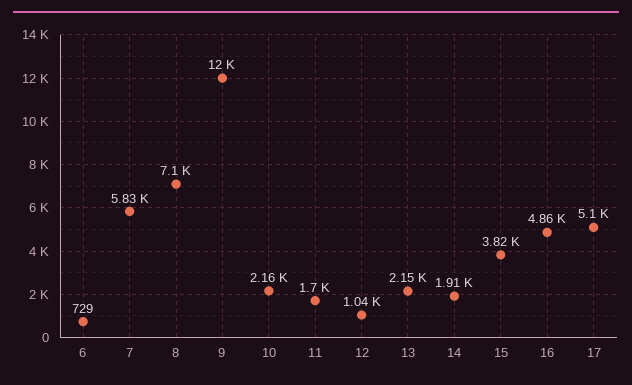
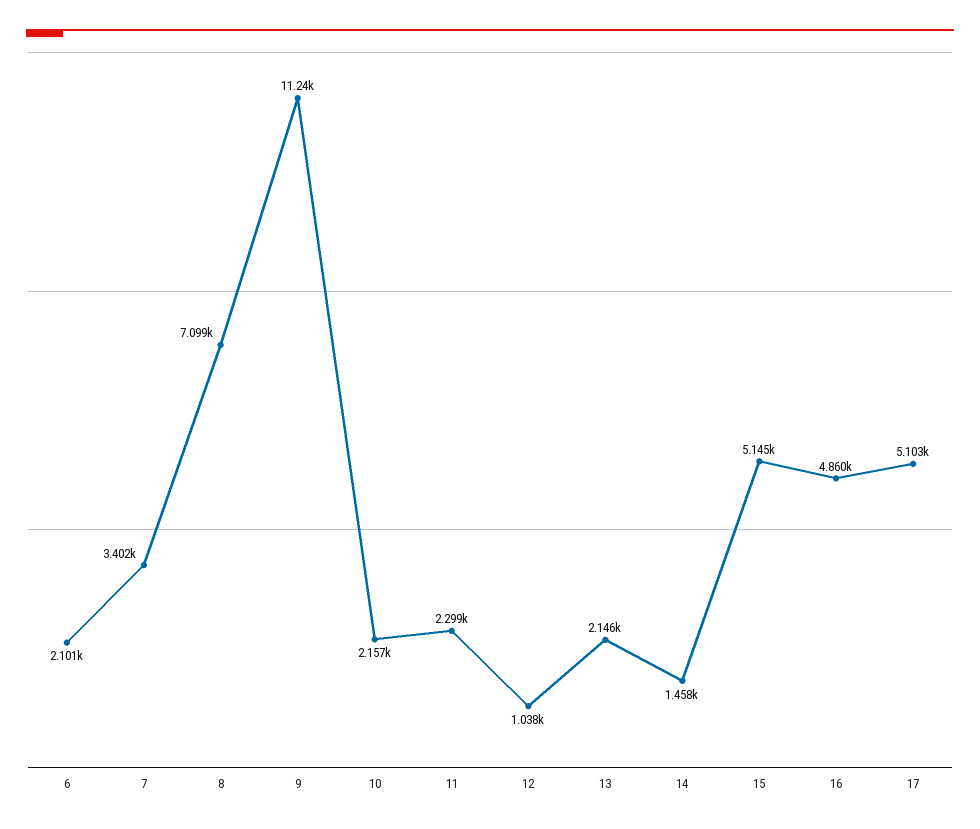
  {
-   "6": 729,
+   "6": 2101,
-   "7": 5830,
+   "7": 3402,
    "8": 7099,
-   "9": 12000,
+   "9": 11240,
    "10": 2157,
-   "11": 1700,
+   "11": 2299,
    "12": 1038,
    "13": 2146,
-   "14": 1910,
+   "14": 1458,
-   "15": 3820,
+   "15": 5145,
    "16": 4860,
    "17": 5103
  }

